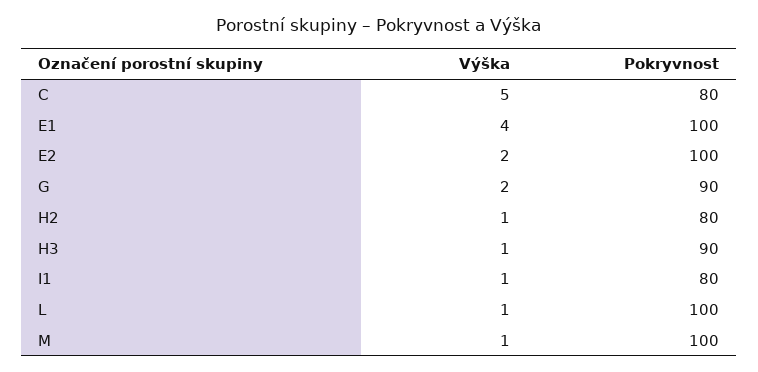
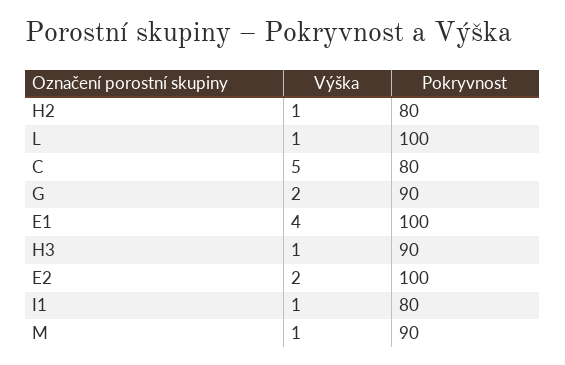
  {
    "Výška": {
      "C": 5,
      "E1": 4,
      "E2": 2,
      "G": 2,
      "H2": 1,
      "H3": 1,
      "I1": 1,
      "L": 1,
      "M": 1
    },
    "Pokryvnost": {
      "C": 80,
      "E1": 100,
      "E2": 100,
      "G": 90,
      "H2": 80,
      "H3": 90,
      "I1": 80,
      "L": 100,
-     "M": 100
+     "M": 90
    }
  }

